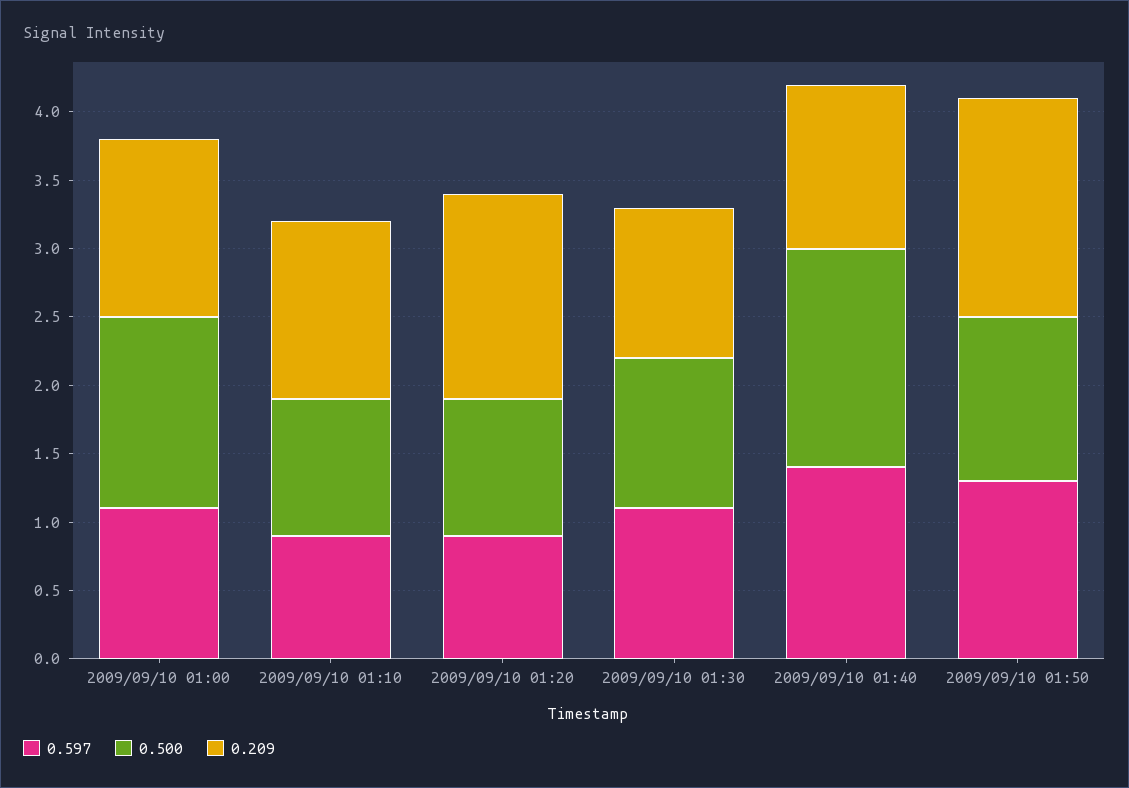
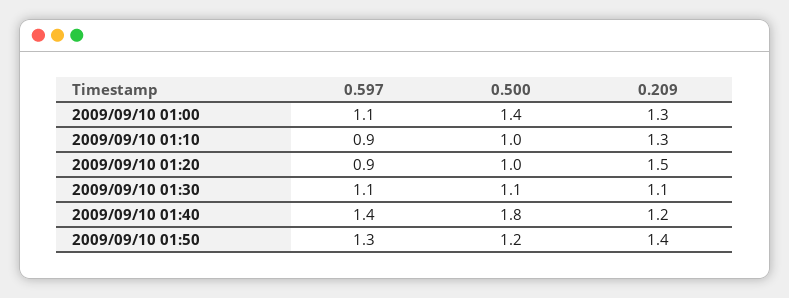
  {
    "0.597": {
      "2009/09/10 01:00": 1.1,
      "2009/09/10 01:10": 0.9,
      "2009/09/10 01:20": 0.9,
      "2009/09/10 01:30": 1.1,
      "2009/09/10 01:40": 1.4,
      "2009/09/10 01:50": 1.3
    },
    "0.500": {
      "2009/09/10 01:00": 1.4,
      "2009/09/10 01:10": 1,
      "2009/09/10 01:20": 1,
      "2009/09/10 01:30": 1.1,
-     "2009/09/10 01:40": 1.6,
+     "2009/09/10 01:40": 1.8,
      "2009/09/10 01:50": 1.2
    },
    "0.209": {
      "2009/09/10 01:00": 1.3,
      "2009/09/10 01:10": 1.3,
      "2009/09/10 01:20": 1.5,
      "2009/09/10 01:30": 1.1,
      "2009/09/10 01:40": 1.2,
-     "2009/09/10 01:50": 1.6
+     "2009/09/10 01:50": 1.4
    }
  }

